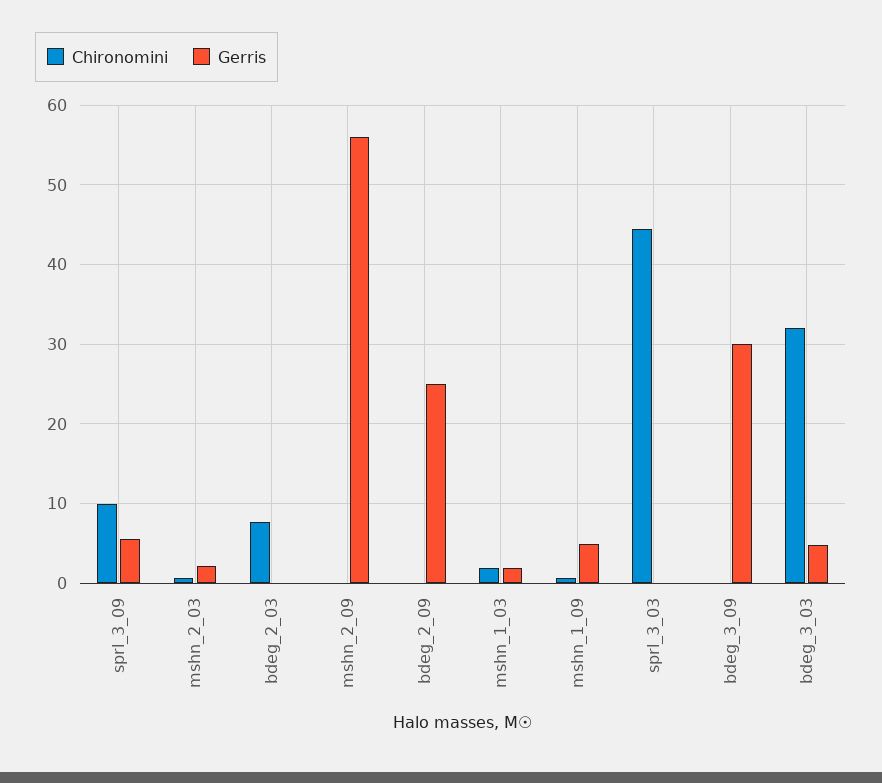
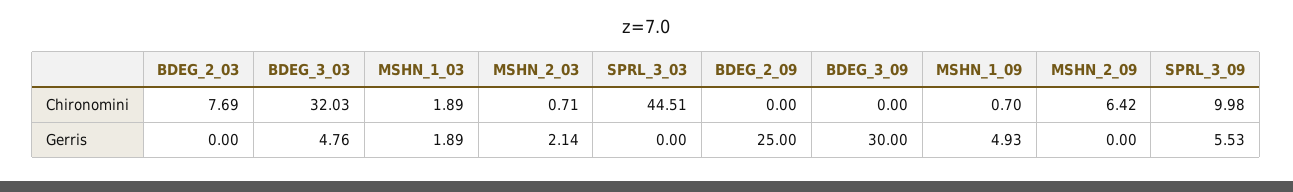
  {
    "Chironomini": {
      "sprl_3_09": 9.98,
      "mshn_2_03": 0.71,
      "bdeg_2_03": 7.69,
-     "mshn_2_09": 0,
+     "mshn_2_09": 6.42,
      "bdeg_2_09": 0,
      "mshn_1_03": 1.89,
      "mshn_1_09": 0.7,
      "sprl_3_03": 44.51,
      "bdeg_3_09": 0,
      "bdeg_3_03": 32.03
    },
    "Gerris": {
      "sprl_3_09": 5.53,
      "mshn_2_03": 2.14,
      "bdeg_2_03": 0,
-     "mshn_2_09": 56,
+     "mshn_2_09": 0,
      "bdeg_2_09": 25,
      "mshn_1_03": 1.89,
      "mshn_1_09": 4.93,
      "sprl_3_03": 0,
      "bdeg_3_09": 30,
      "bdeg_3_03": 4.76
    }
  }

